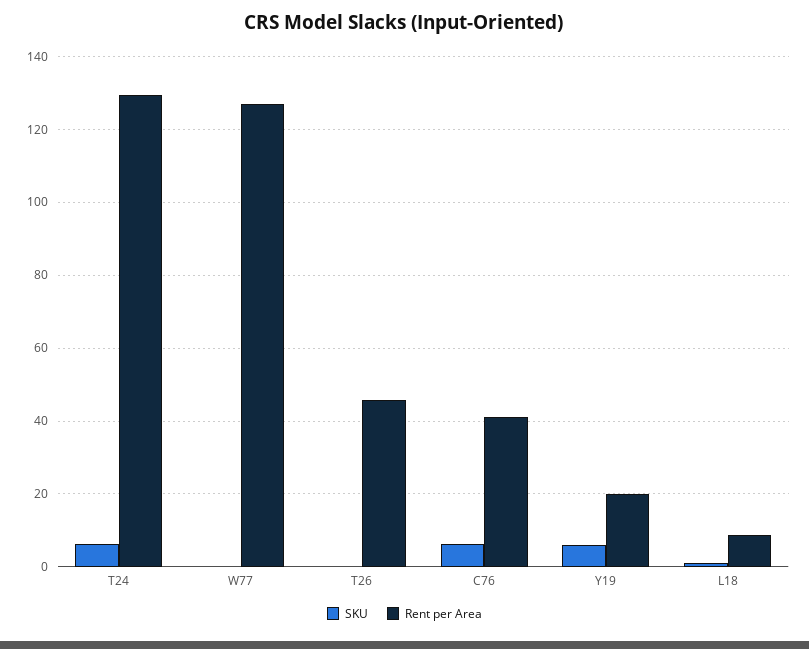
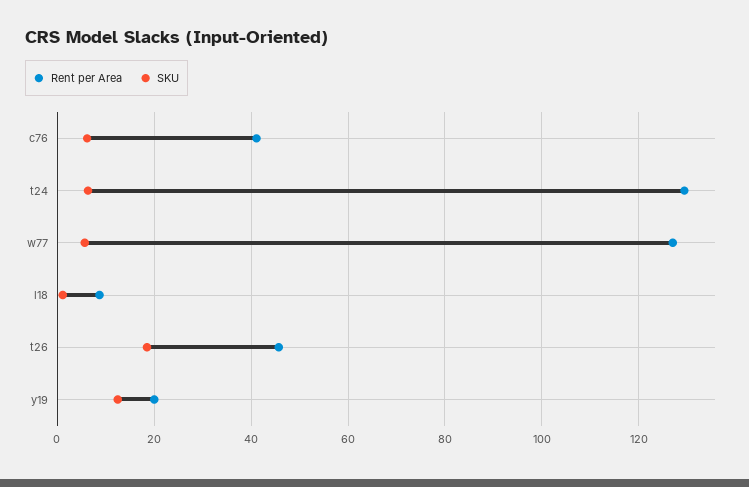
  {
    "SKU": {
      "T24": 6,
-     "W77": 0,
+     "W77": 6,
-     "T26": 0,
+     "T26": 18,
      "C76": 6,
-     "Y19": 6,
+     "Y19": 12,
      "L18": 2
    },
    "Rent per Area": {
      "T24": 130,
      "W77": 128,
      "T26": 46,
      "C76": 42,
      "Y19": 20,
      "L18": 8
    }
  }

